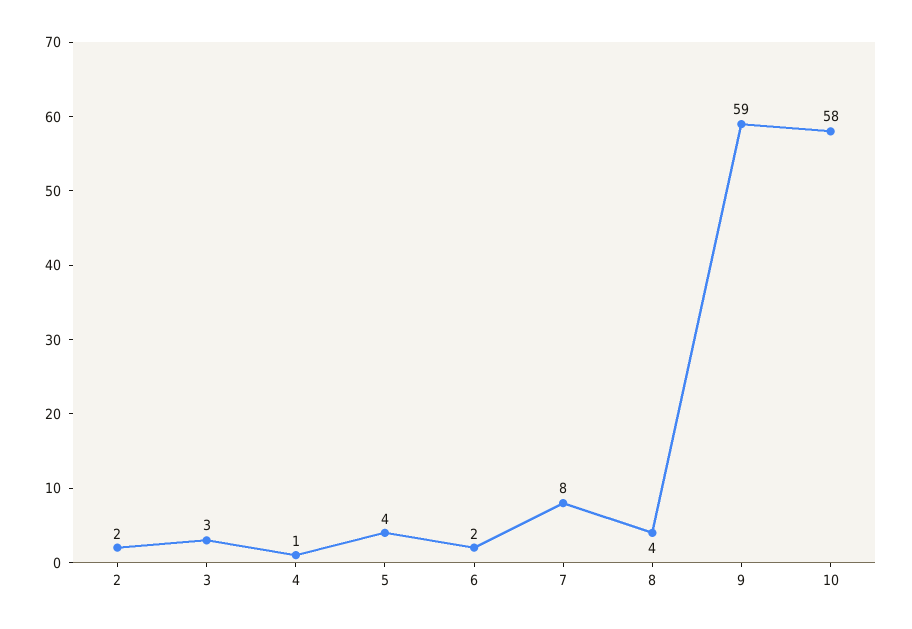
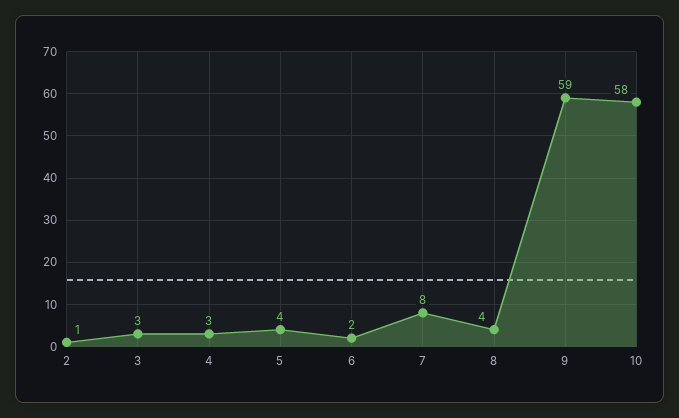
  {
-   "2": 2,
+   "2": 1,
    "3": 3,
-   "4": 1,
+   "4": 3,
    "5": 4,
    "6": 2,
    "7": 8,
    "8": 4,
    "9": 59,
    "10": 58
  }

